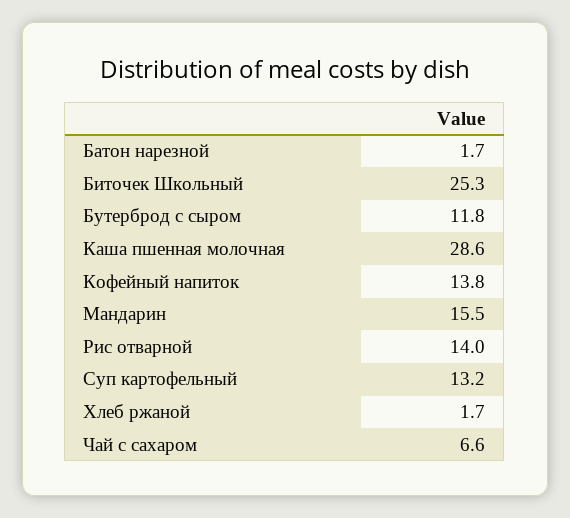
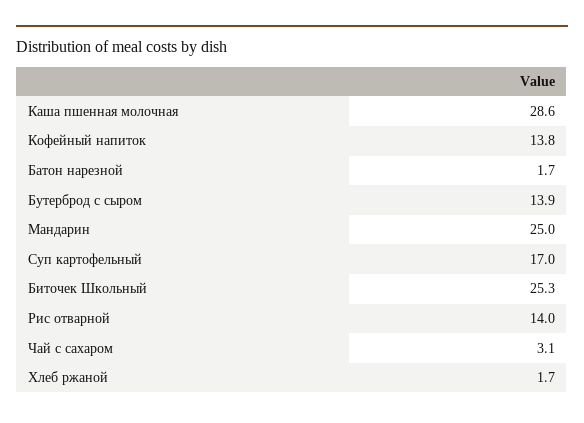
  {
    "Батон нарезной": 1.7,
    "Биточек Школьный": 25.3,
-   "Бутерброд с сыром": 11.8,
+   "Бутерброд с сыром": 13.9,
    "Каша пшенная молочная": 28.6,
    "Кофейный напиток": 13.8,
-   "Мандарин": 15.5,
+   "Мандарин": 25,
    "Рис отварной": 14,
-   "Суп картофельный": 13.2,
+   "Суп картофельный": 17,
    "Хлеб ржаной": 1.7,
-   "Чай с сахаром": 6.6
+   "Чай с сахаром": 3.1
  }

